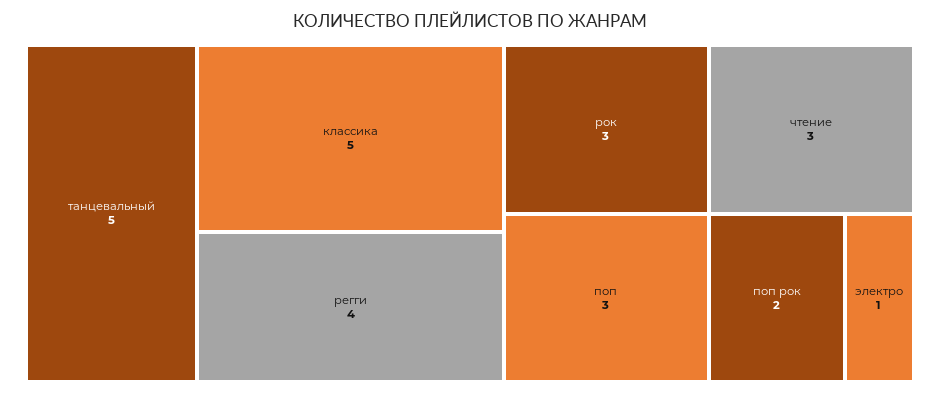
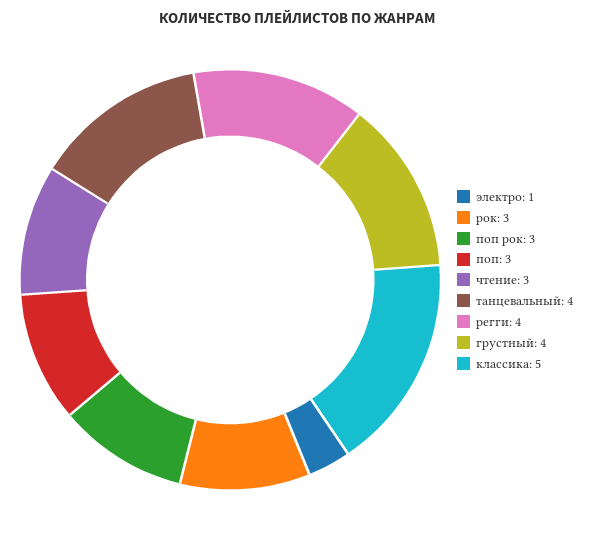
  {
-   "танцевальный": 5,
+   "танцевальный": 4,
    "классика": 5,
    "регги": 4,
    "рок": 3,
    "поп": 3,
    "чтение": 3,
-   "поп рок": 2,
+   "поп рок": 3,
-   "электро": 1
+   "электро": 1,
+   "грустный": 4
  }

